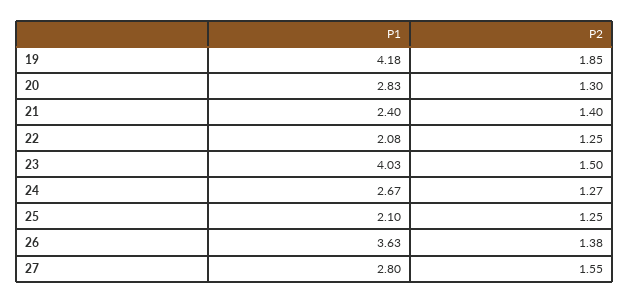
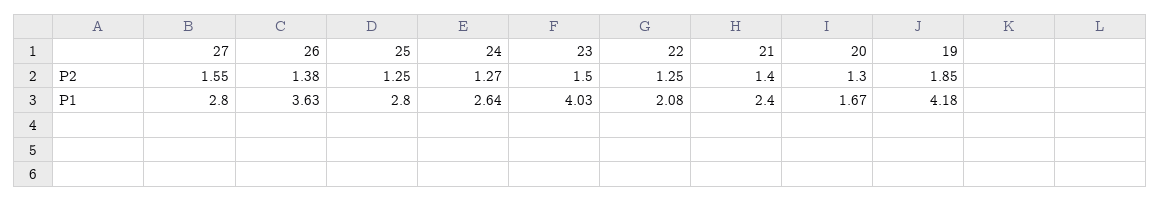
  {
    "P1": {
      "19": 4.18,
-     "20": 2.83,
+     "20": 1.67,
      "21": 2.4,
      "22": 2.08,
      "23": 4.03,
-     "24": 2.67,
+     "24": 2.64,
-     "25": 2.1,
+     "25": 2.8,
      "26": 3.63,
      "27": 2.8
    },
    "P2": {
      "19": 1.85,
      "20": 1.3,
      "21": 1.4,
      "22": 1.25,
      "23": 1.5,
      "24": 1.27,
      "25": 1.25,
      "26": 1.38,
      "27": 1.55
    }
  }

